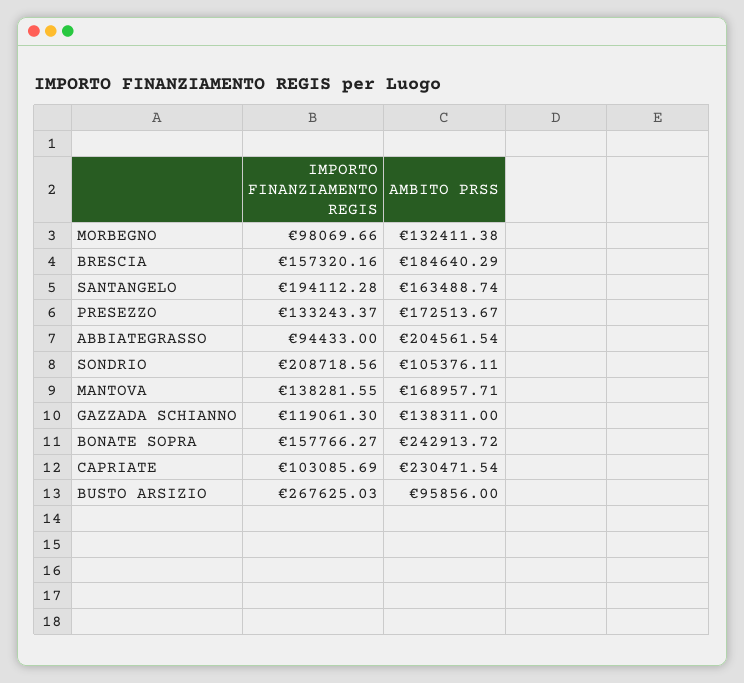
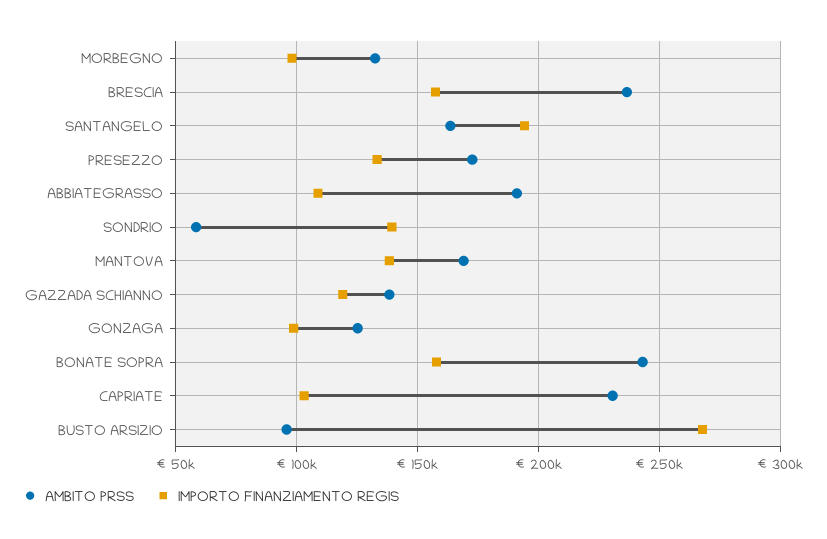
  {
    "IMPORTO FINANZIAMENTO REGIS": {
      "MORBEGNO": 98069.66,
      "BRESCIA": 157320.16,
      "SANTANGELO": 194112.28,
      "PRESEZZO": 133243.37,
-     "ABBIATEGRASSO": 94433,
+     "ABBIATEGRASSO": 110000,
-     "SONDRIO": 208718.56,
+     "SONDRIO": 140000,
      "MANTOVA": 138281.55,
      "GAZZADA SCHIANNO": 119061.3,
      "BONATE SOPRA": 157766.27,
      "CAPRIATE": 103085.69,
-     "BUSTO ARSIZIO": 267625.03
+     "BUSTO ARSIZIO": 267625.03,
+     "GONZAGA": 100000
    },
    "AMBITO PRSS": {
      "MORBEGNO": 132411.38,
-     "BRESCIA": 184640.29,
+     "BRESCIA": 235000,
      "SANTANGELO": 163488.74,
      "PRESEZZO": 172513.67,
-     "ABBIATEGRASSO": 204561.54,
+     "ABBIATEGRASSO": 190000,
-     "SONDRIO": 105376.11,
+     "SONDRIO": 60000,
      "MANTOVA": 168957.71,
      "GAZZADA SCHIANNO": 138311,
      "BONATE SOPRA": 242913.72,
      "CAPRIATE": 230471.54,
-     "BUSTO ARSIZIO": 95856
+     "BUSTO ARSIZIO": 95856,
+     "GONZAGA": 125000
    }
  }

